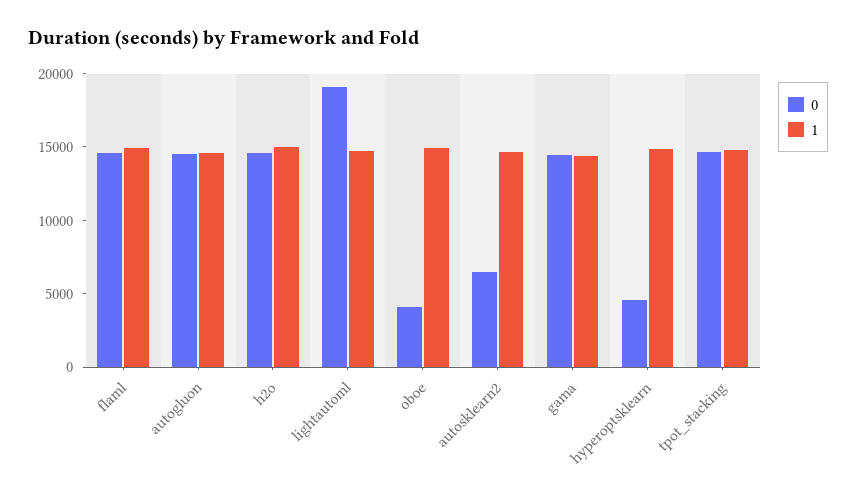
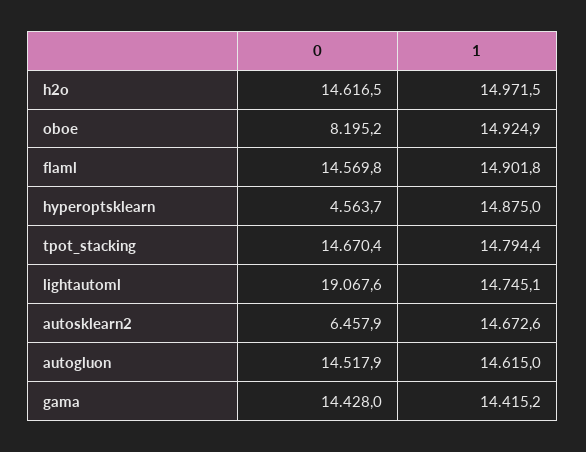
  {
    "0": {
      "flaml": 14569.8,
      "autogluon": 14517.9,
      "h2o": 14616.5,
      "lightautoml": 19067.6,
-     "oboe": 4000,
+     "oboe": 8195.2,
      "autosklearn2": 6457.9,
      "gama": 14428,
      "hyperoptsklearn": 4563.7,
      "tpot_stacking": 14670.4
    },
    "1": {
      "flaml": 14901.8,
      "autogluon": 14615,
      "h2o": 14971.5,
      "lightautoml": 14745.1,
      "oboe": 14924.9,
      "autosklearn2": 14672.6,
      "gama": 14415.2,
      "hyperoptsklearn": 14875,
      "tpot_stacking": 14794.4
    }
  }

